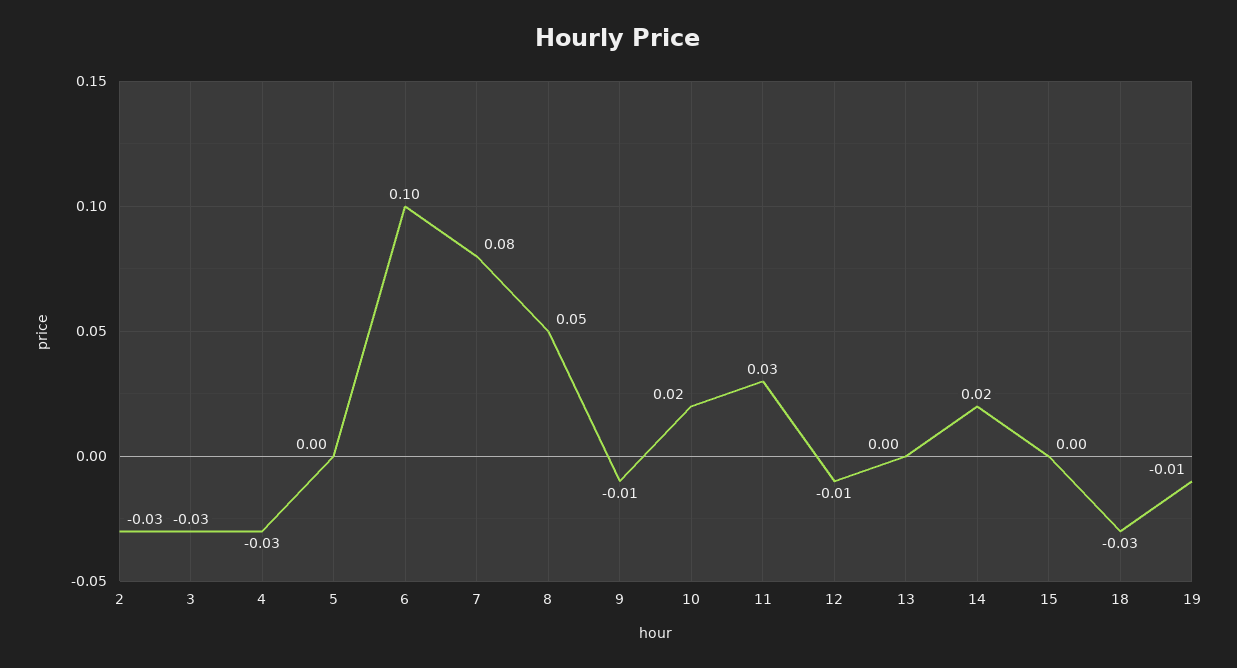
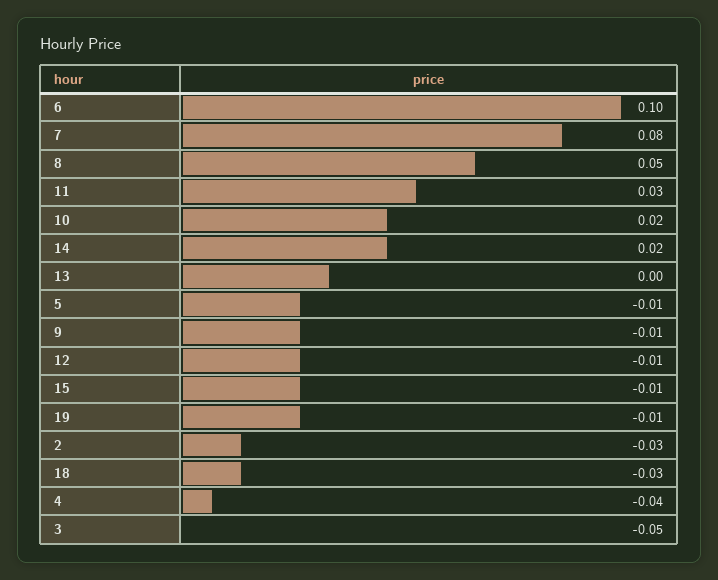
  {
    "2": -0.03,
-   "3": -0.03,
+   "3": -0.05,
-   "4": -0.03,
+   "4": -0.04,
-   "5": 0,
+   "5": -0.01,
    "6": 0.1,
    "7": 0.08,
    "8": 0.05,
    "9": -0.01,
    "10": 0.02,
    "11": 0.03,
    "12": -0.01,
    "13": 0,
    "14": 0.02,
-   "15": 0,
+   "15": -0.01,
    "18": -0.03,
    "19": -0.01
  }

